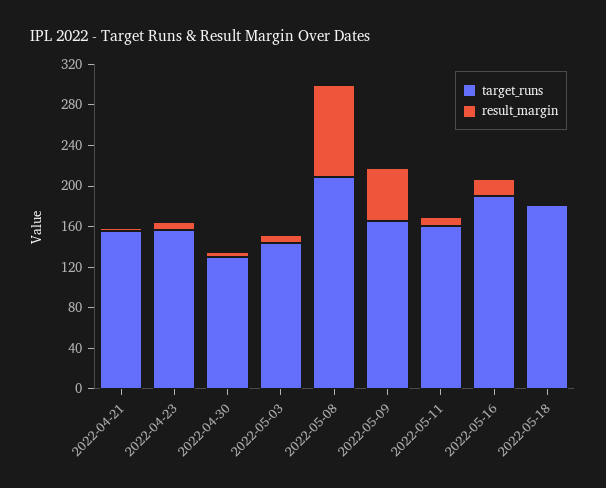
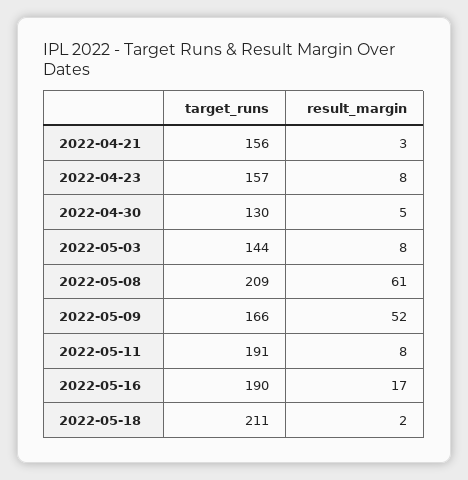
  {
    "target_runs": {
      "2022-04-21": 156,
      "2022-04-23": 157,
      "2022-04-30": 130,
      "2022-05-03": 144,
      "2022-05-08": 209,
      "2022-05-09": 166,
-     "2022-05-11": 160,
+     "2022-05-11": 191,
      "2022-05-16": 190,
-     "2022-05-18": 180
+     "2022-05-18": 211
    },
    "result_margin": {
      "2022-04-21": 3,
      "2022-04-23": 8,
      "2022-04-30": 5,
      "2022-05-03": 8,
-     "2022-05-08": 90,
+     "2022-05-08": 61,
      "2022-05-09": 52,
      "2022-05-11": 8,
      "2022-05-16": 17,
      "2022-05-18": 2
    }
  }

